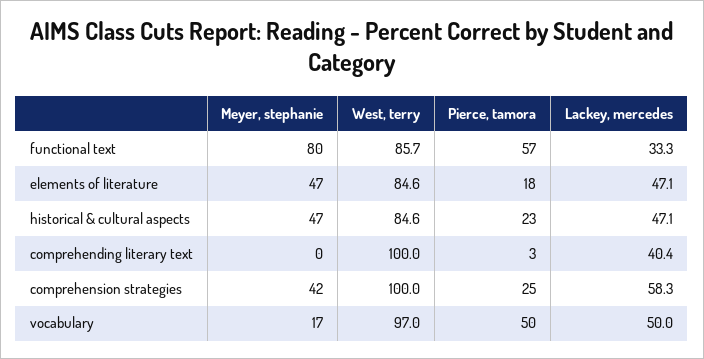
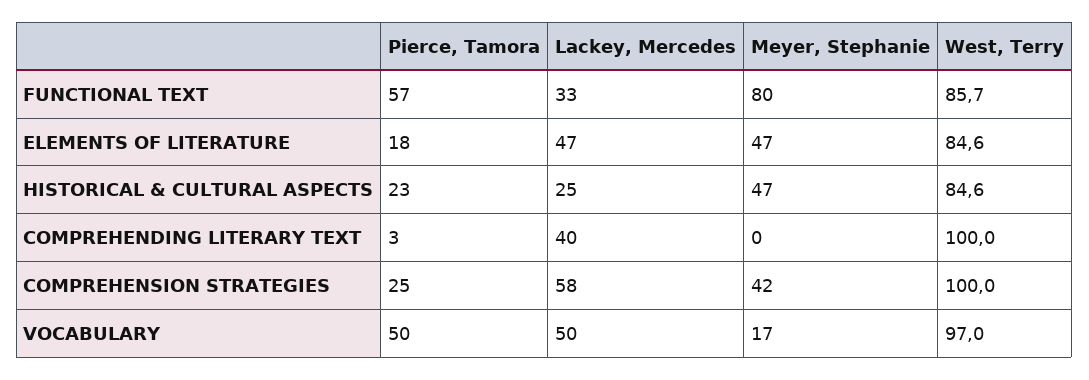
  {
    "Meyer, stephanie": {
      "functional text": 80,
      "elements of literature": 47,
      "historical & cultural aspects": 47,
      "comprehending literary text": 0,
      "comprehension strategies": 42,
      "vocabulary": 17
    },
    "West, terry": {
      "functional text": 85.7,
      "elements of literature": 84.6,
      "historical & cultural aspects": 84.6,
      "comprehending literary text": 100,
      "comprehension strategies": 100,
      "vocabulary": 97
    },
    "Pierce, tamora": {
      "functional text": 57,
      "elements of literature": 18,
      "historical & cultural aspects": 23,
      "comprehending literary text": 3,
      "comprehension strategies": 25,
      "vocabulary": 50
    },
    "Lackey, mercedes": {
      "functional text": 33.3,
      "elements of literature": 47.1,
-     "historical & cultural aspects": 47.1,
+     "historical & cultural aspects": 25,
      "comprehending literary text": 40.4,
      "comprehension strategies": 58.3,
      "vocabulary": 50
    }
  }

